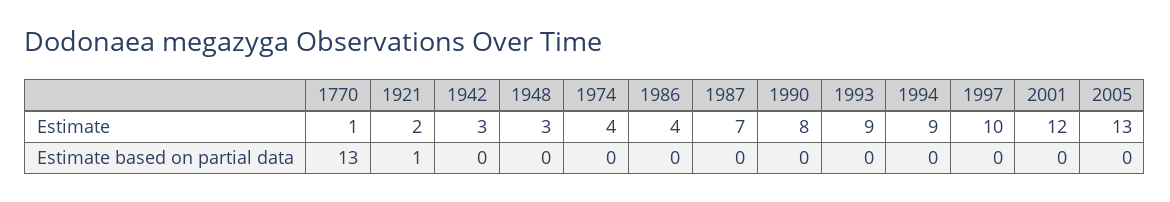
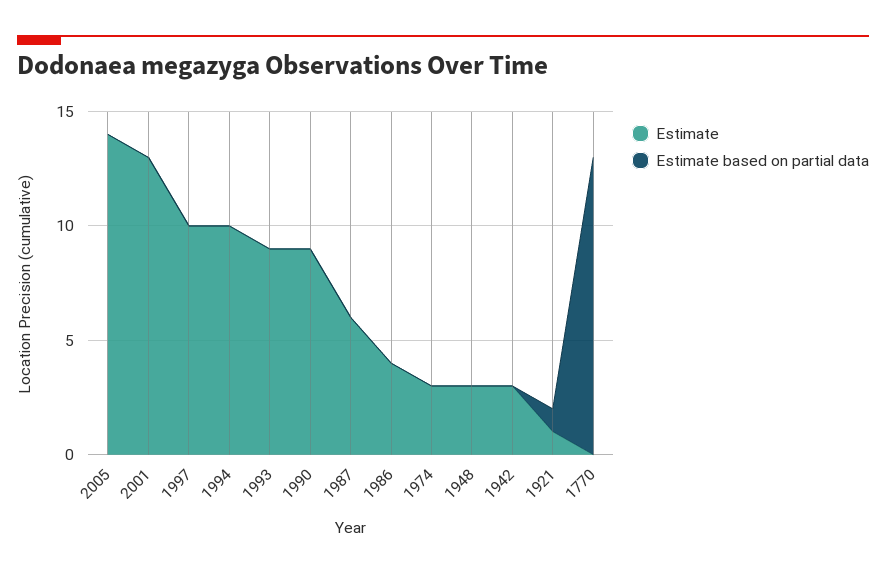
  {
    "Estimate": {
-     "1770": 1,
+     "1770": 0,
-     "1921": 2,
+     "1921": 1,
      "1942": 3,
      "1948": 3,
-     "1974": 4,
+     "1974": 3,
      "1986": 4,
-     "1987": 7,
+     "1987": 6,
-     "1990": 8,
+     "1990": 9,
      "1993": 9,
-     "1994": 9,
+     "1994": 10,
      "1997": 10,
-     "2001": 12,
+     "2001": 13,
-     "2005": 13
+     "2005": 14
    },
    "Estimate based on partial data": {
      "1770": 13,
      "1921": 1,
      "1942": 0,
      "1948": 0,
      "1974": 0,
      "1986": 0,
      "1987": 0,
      "1990": 0,
      "1993": 0,
      "1994": 0,
      "1997": 0,
      "2001": 0,
      "2005": 0
    }
  }

